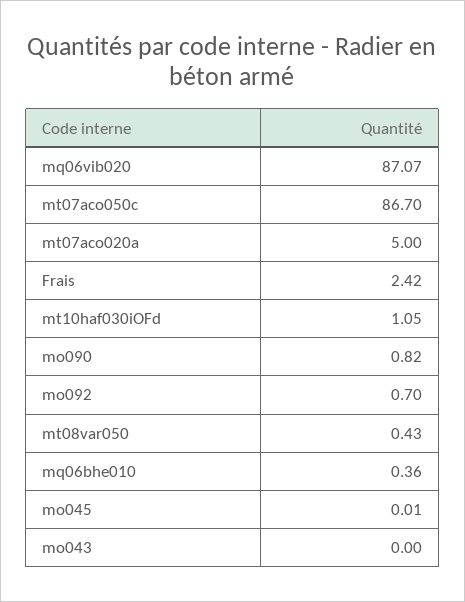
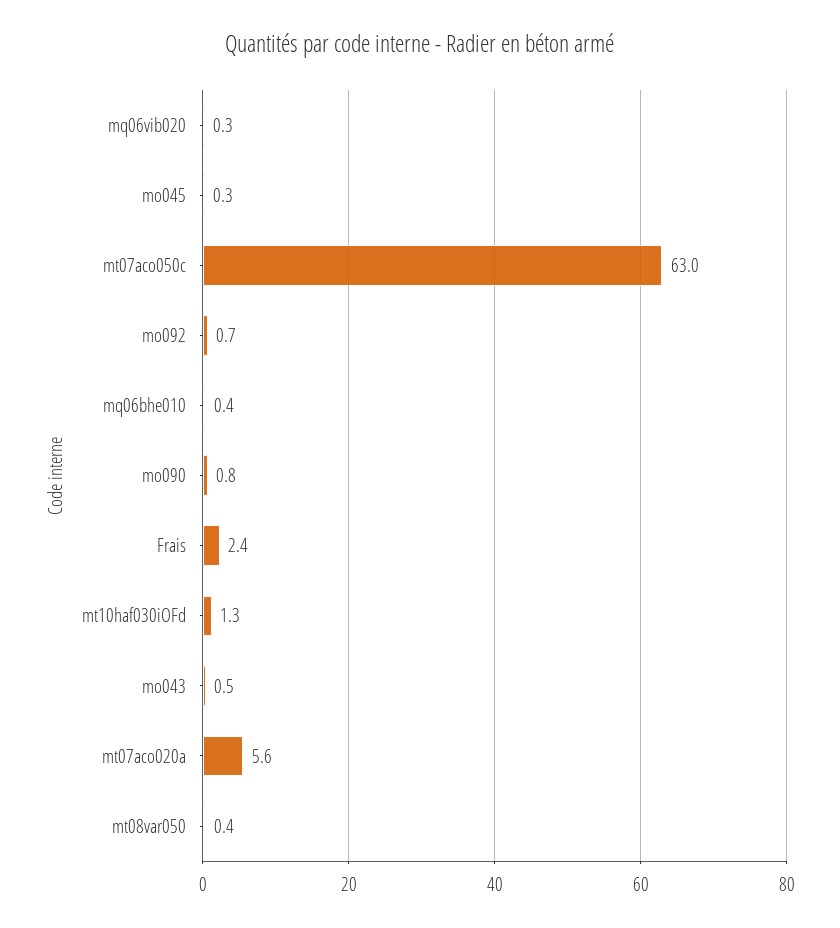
  {
-   "mq06vib020": 87.07,
+   "mq06vib020": 0.3,
-   "mt07aco050c": 86.7,
+   "mt07aco050c": 63,
-   "mt07aco020a": 5,
+   "mt07aco020a": 5.6,
    "Frais": 2.42,
-   "mt10haf030iOFd": 1.05,
+   "mt10haf030iOFd": 1.3,
    "mo090": 0.82,
    "mo092": 0.7,
    "mt08var050": 0.43,
    "mq06bhe010": 0.36,
-   "mo045": 0.01,
+   "mo045": 0.3,
-   "mo043": 0
+   "mo043": 0.5
  }

